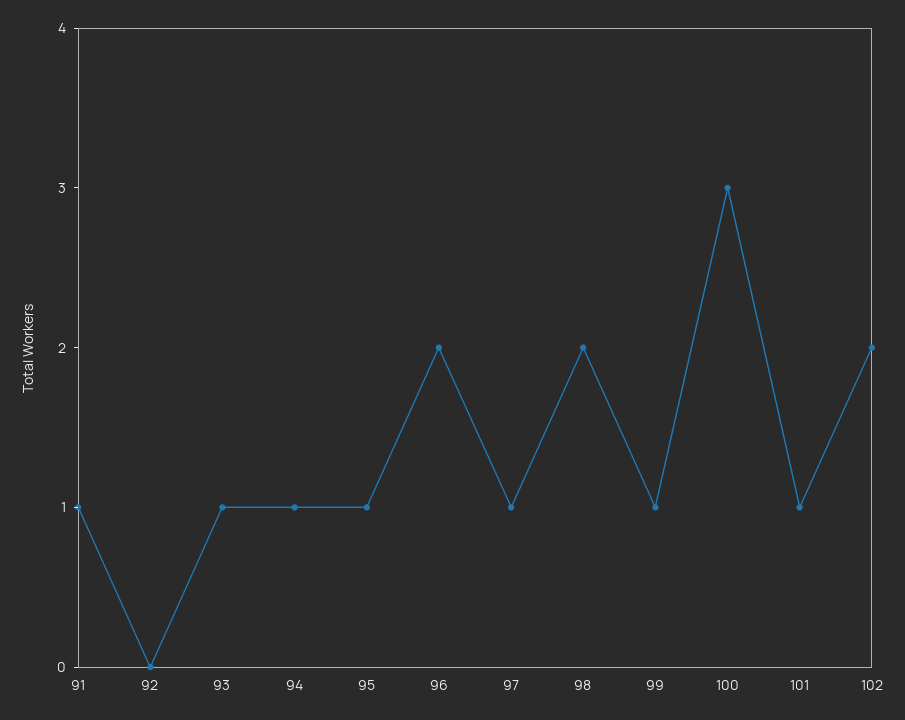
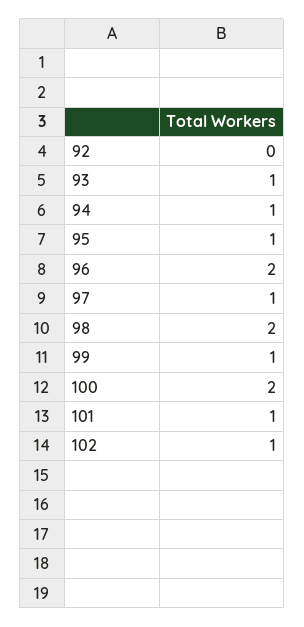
  {
-   "91": 1,
    "92": 0,
    "93": 1,
    "94": 1,
    "95": 1,
    "96": 2,
    "97": 1,
    "98": 2,
    "99": 1,
-   "100": 3,
+   "100": 2,
    "101": 1,
-   "102": 2
+   "102": 1
  }

